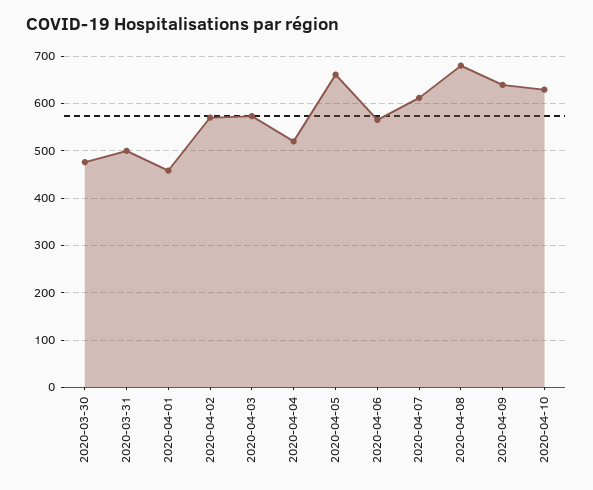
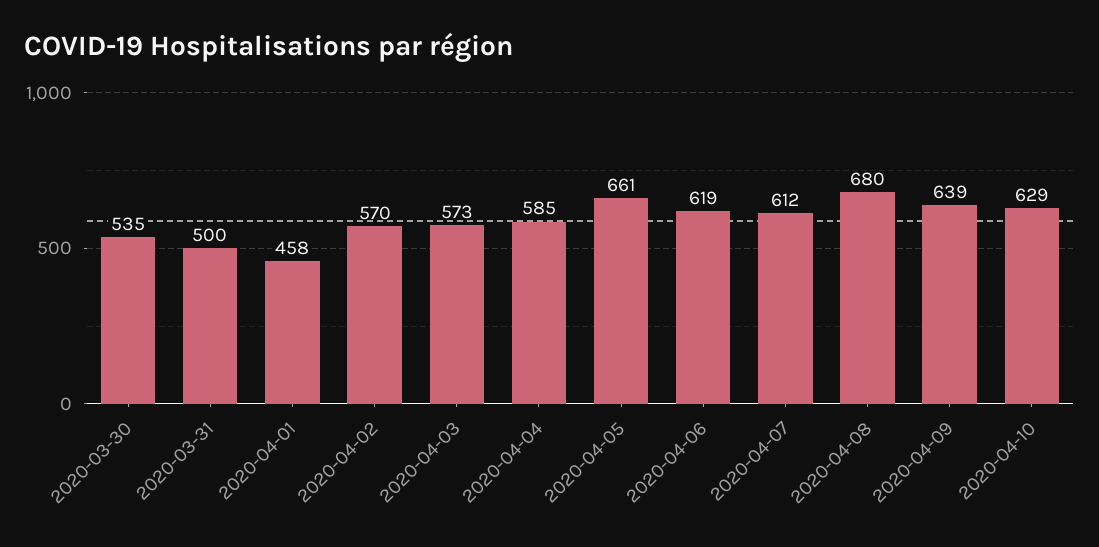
  {
-   "2020-03-30": 480,
+   "2020-03-30": 535,
    "2020-03-31": 500,
    "2020-04-01": 458,
    "2020-04-02": 570,
    "2020-04-03": 573,
-   "2020-04-04": 520,
+   "2020-04-04": 585,
    "2020-04-05": 661,
-   "2020-04-06": 560,
+   "2020-04-06": 619,
    "2020-04-07": 612,
    "2020-04-08": 680,
    "2020-04-09": 639,
    "2020-04-10": 629
  }

